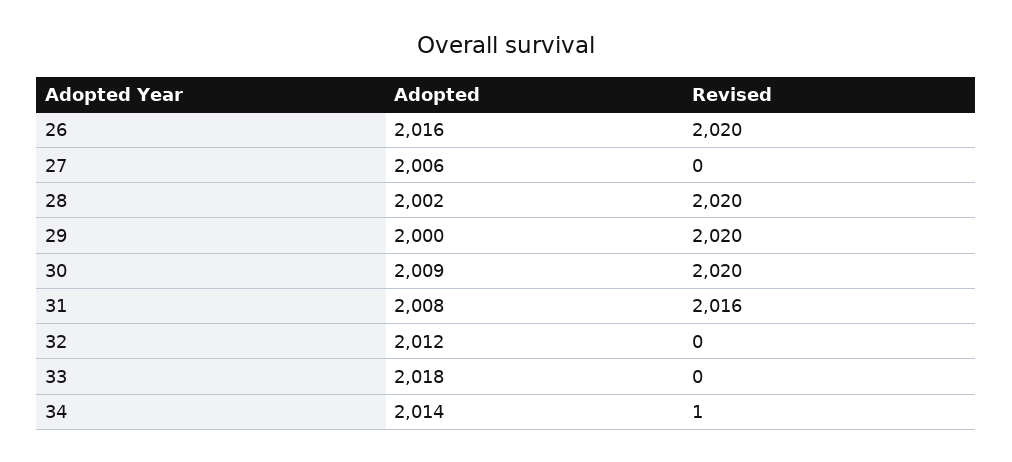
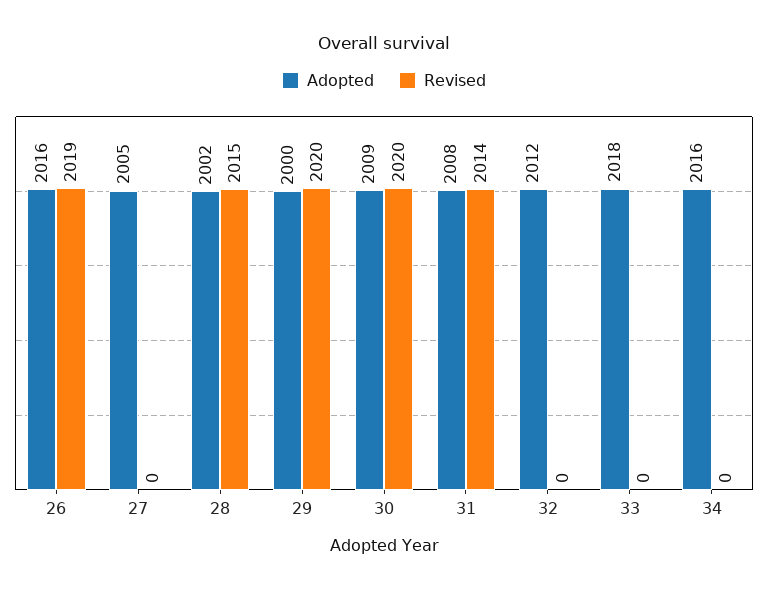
  {
    "Adopted": {
      "26": 2016,
-     "27": 2006,
+     "27": 2005,
      "28": 2002,
      "29": 2000,
      "30": 2009,
      "31": 2008,
      "32": 2012,
      "33": 2018,
-     "34": 2014
+     "34": 2016
    },
    "Revised": {
-     "26": 2020,
+     "26": 2019,
      "27": 0,
-     "28": 2020,
+     "28": 2015,
      "29": 2020,
      "30": 2020,
-     "31": 2016,
+     "31": 2014,
      "32": 0,
      "33": 0,
-     "34": 1
+     "34": 0
    }
  }

